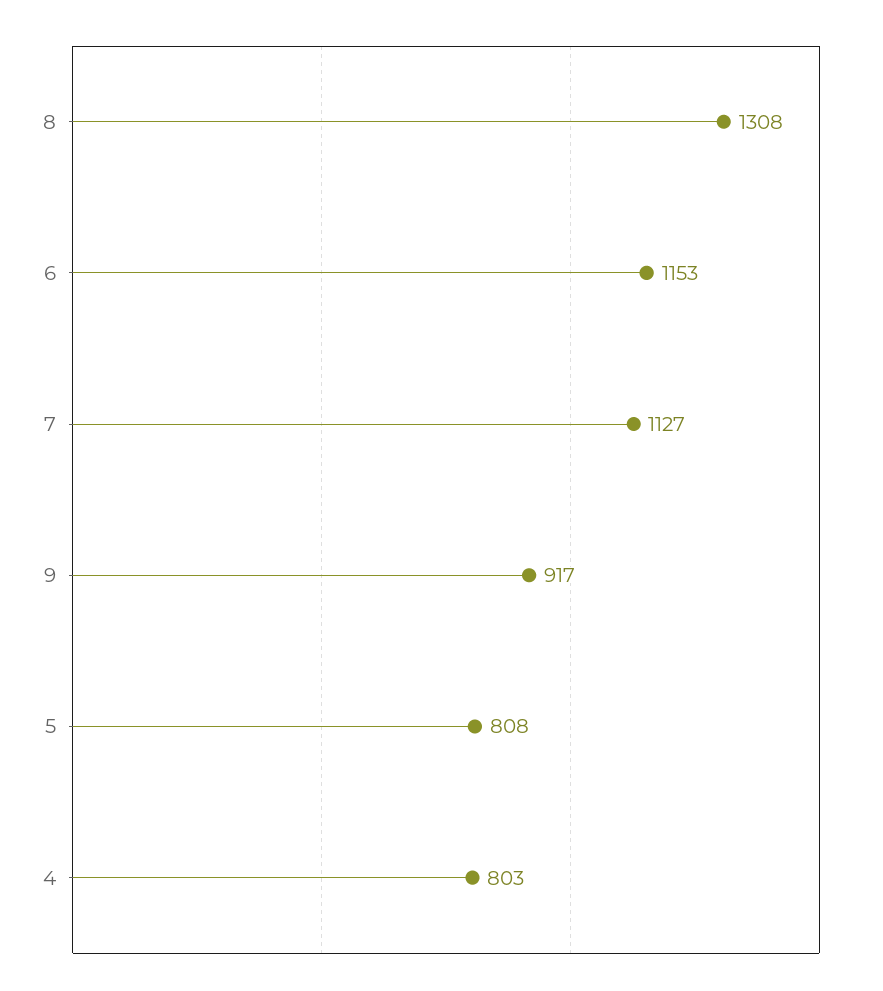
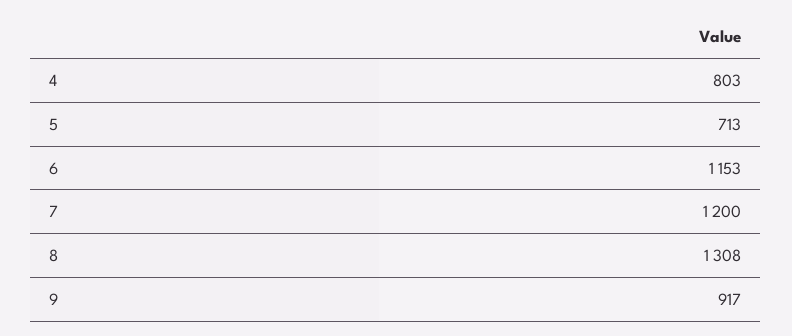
  {
    "8": 1308,
    "6": 1153,
-   "7": 1127,
+   "7": 1200,
    "9": 917,
-   "5": 808,
+   "5": 713,
    "4": 803
  }

